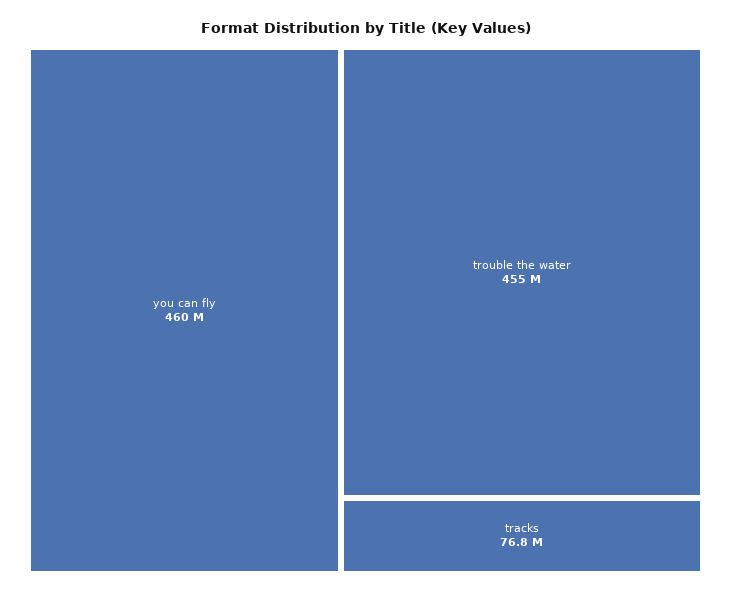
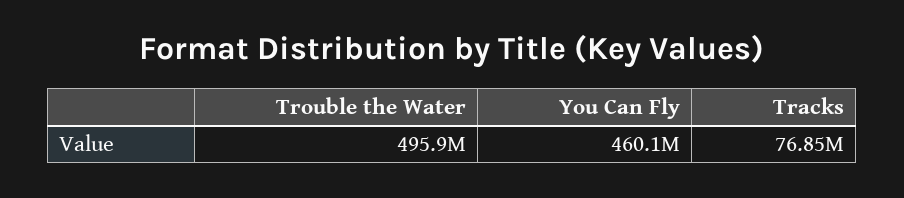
  {
    "you can fly": 460100000,
-   "trouble the water": 455000000,
+   "trouble the water": 495900000,
    "tracks": 76850000
  }

